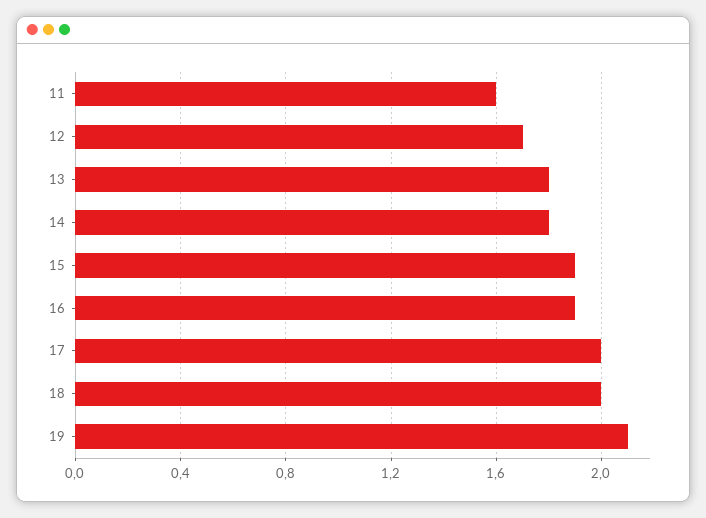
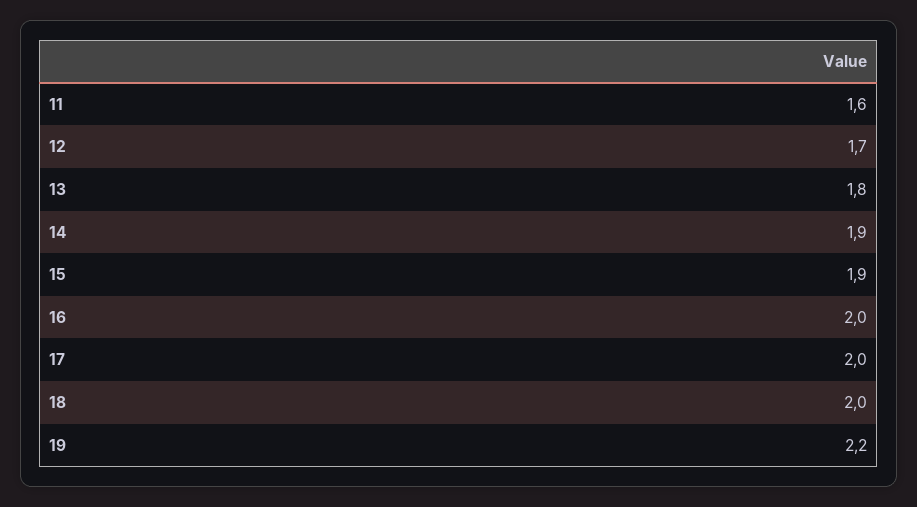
  {
    "11": 1.6,
    "12": 1.7,
    "13": 1.8,
-   "14": 1.8,
+   "14": 1.9,
    "15": 1.9,
-   "16": 1.9,
+   "16": 2,
    "17": 2,
    "18": 2,
-   "19": 2.1
+   "19": 2.2
  }

